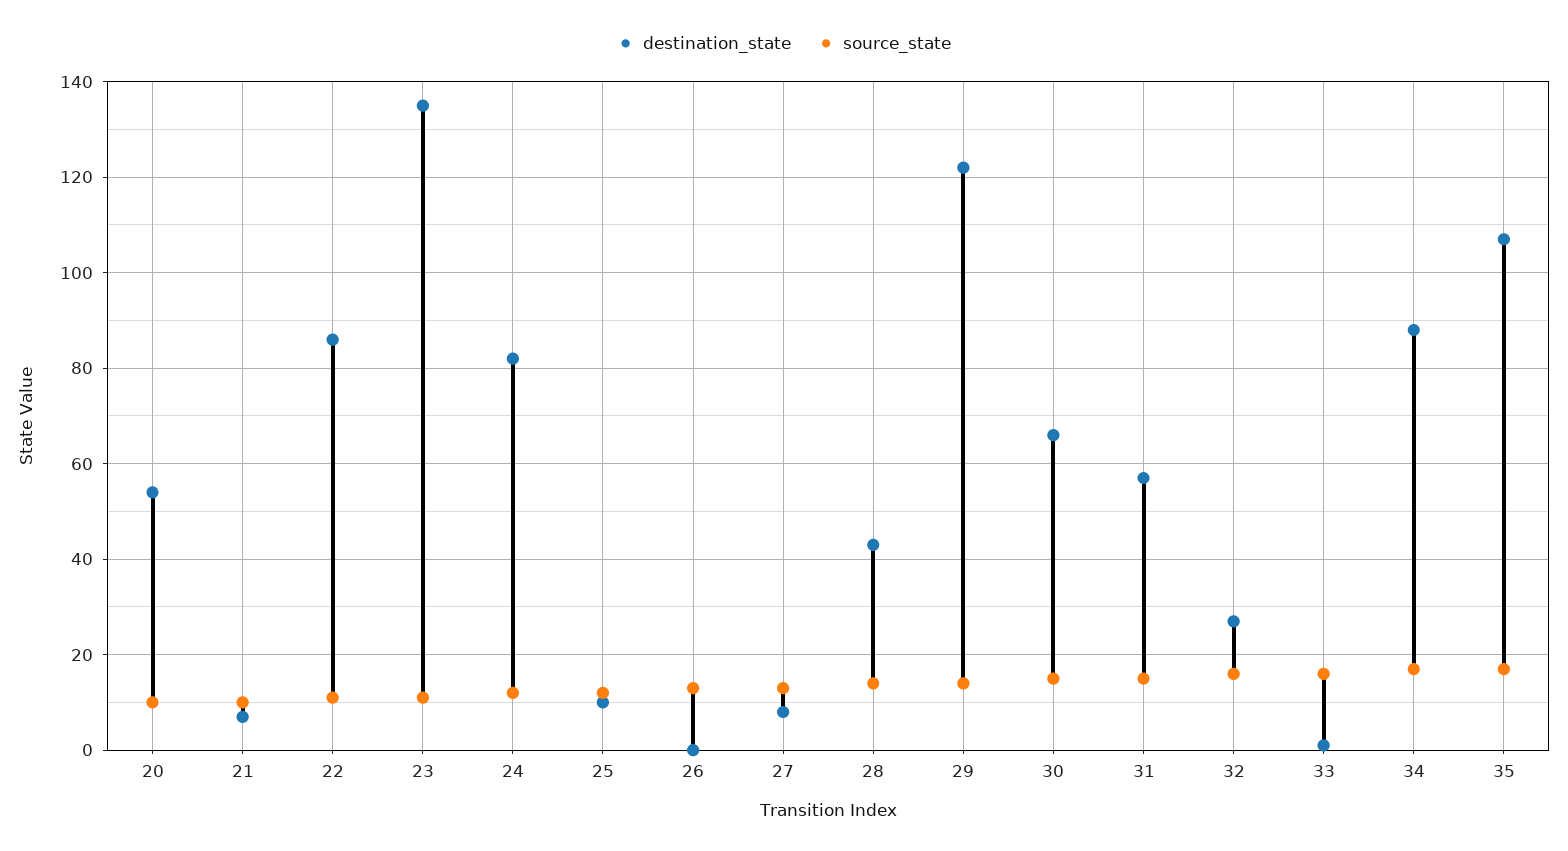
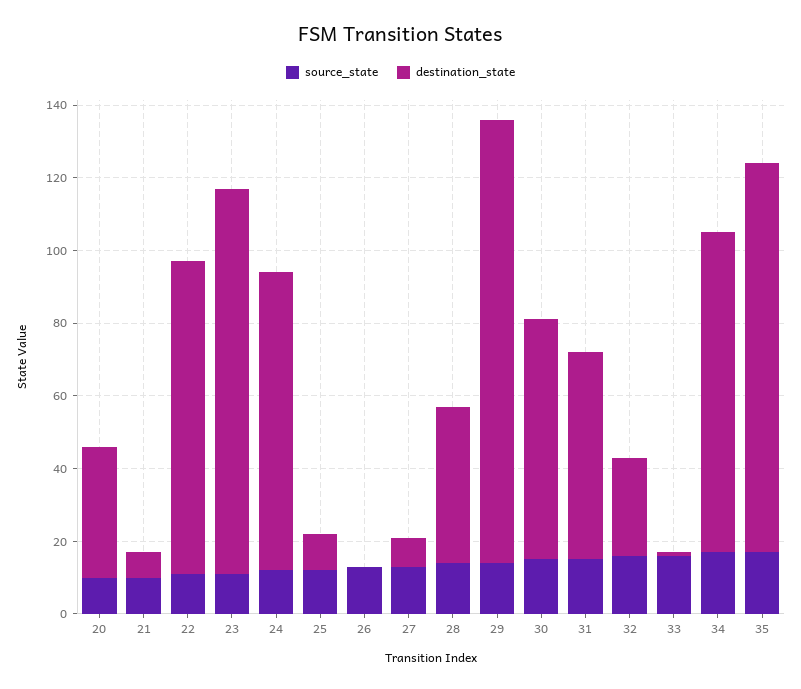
  {
    "destination_state": {
-     "20": 55,
+     "20": 35,
      "21": 5,
      "22": 85,
-     "23": 135,
+     "23": 105,
      "24": 80,
      "25": 10,
      "26": 0,
      "27": 10,
      "28": 45,
      "29": 120,
      "30": 65,
      "31": 55,
      "32": 25,
      "33": 0,
      "34": 90,
      "35": 105
    },
    "source_state": {
      "20": 10,
      "21": 10,
      "22": 10,
      "23": 10,
      "24": 10,
      "25": 10,
      "26": 15,
      "27": 15,
      "28": 15,
      "29": 15,
      "30": 15,
      "31": 15,
      "32": 15,
      "33": 15,
      "34": 15,
      "35": 15
    }
  }

